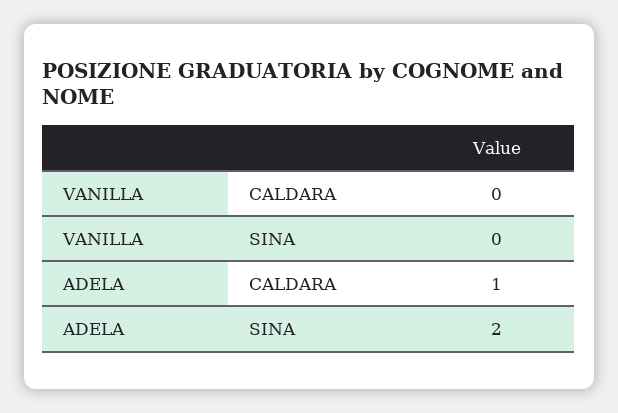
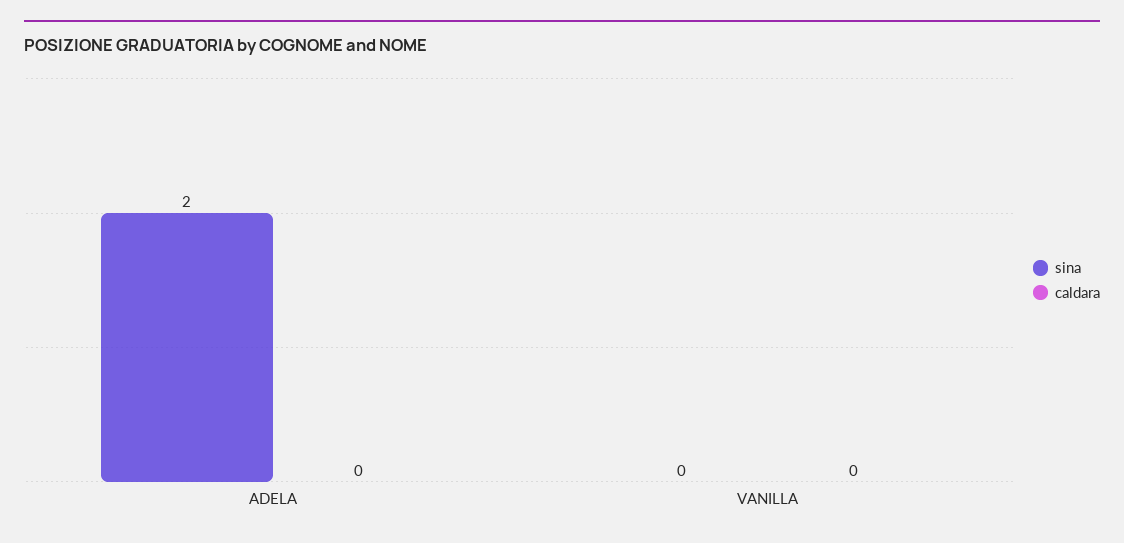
  {
    "CALDARA": {
      "VANILLA": 0,
-     "ADELA": 1
+     "ADELA": 0
    },
    "SINA": {
      "VANILLA": 0,
      "ADELA": 2
    }
  }

